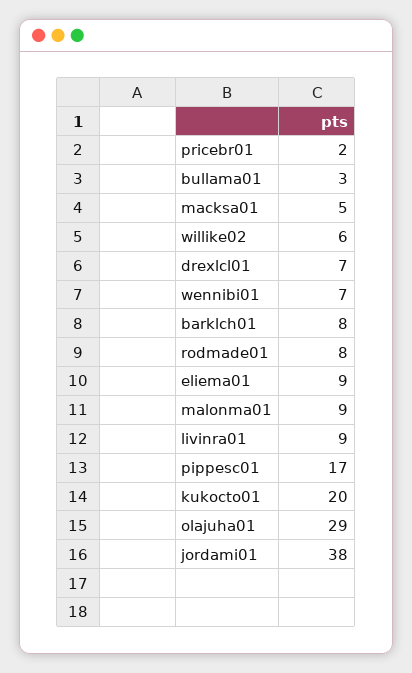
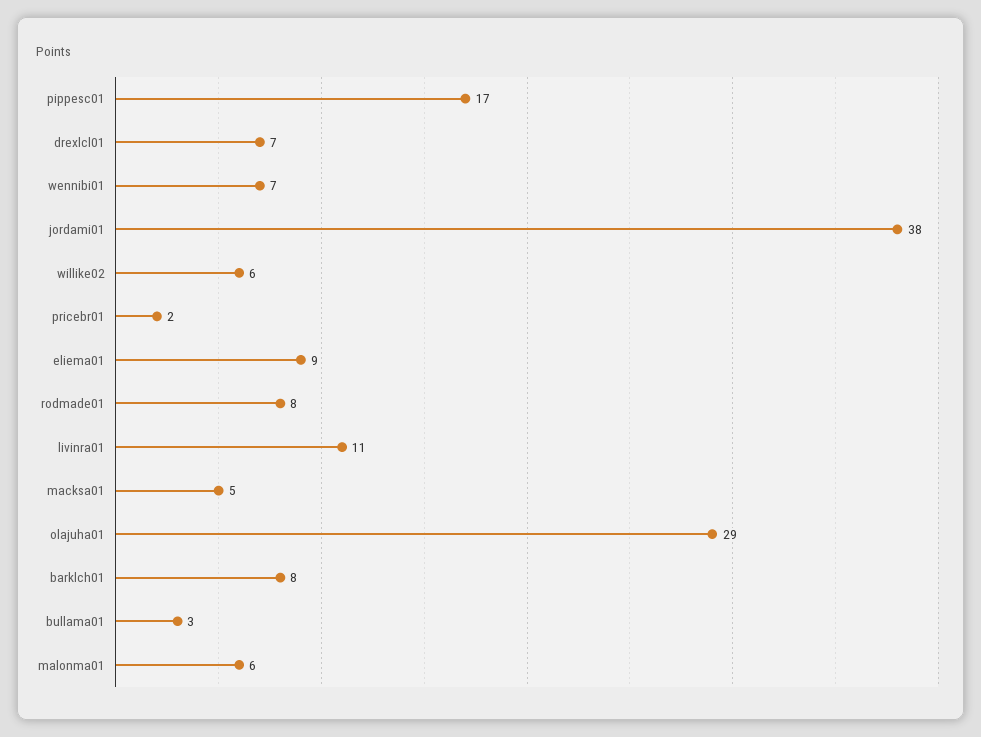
  {
    "pricebr01": 2,
    "bullama01": 3,
    "macksa01": 5,
    "willike02": 6,
    "drexlcl01": 7,
    "wennibi01": 7,
    "barklch01": 8,
    "rodmade01": 8,
    "eliema01": 9,
-   "malonma01": 9,
+   "malonma01": 6,
-   "livinra01": 9,
+   "livinra01": 11,
    "pippesc01": 17,
-   "kukocto01": 20,
    "olajuha01": 29,
    "jordami01": 38
  }

